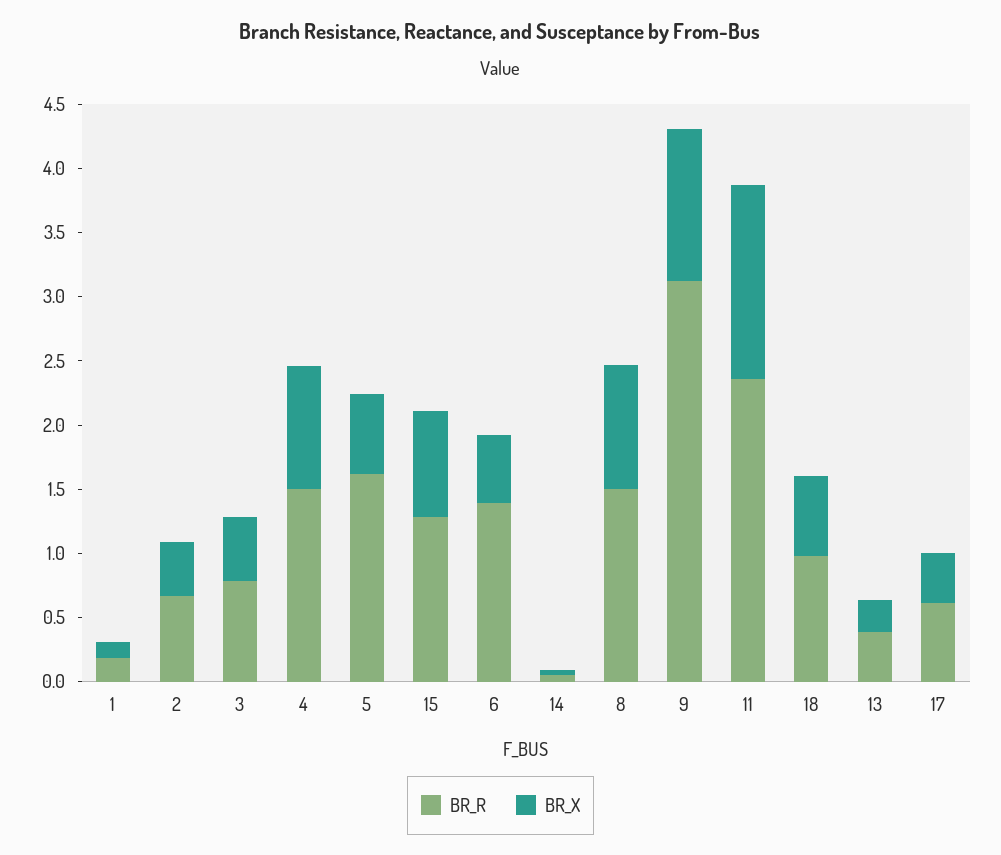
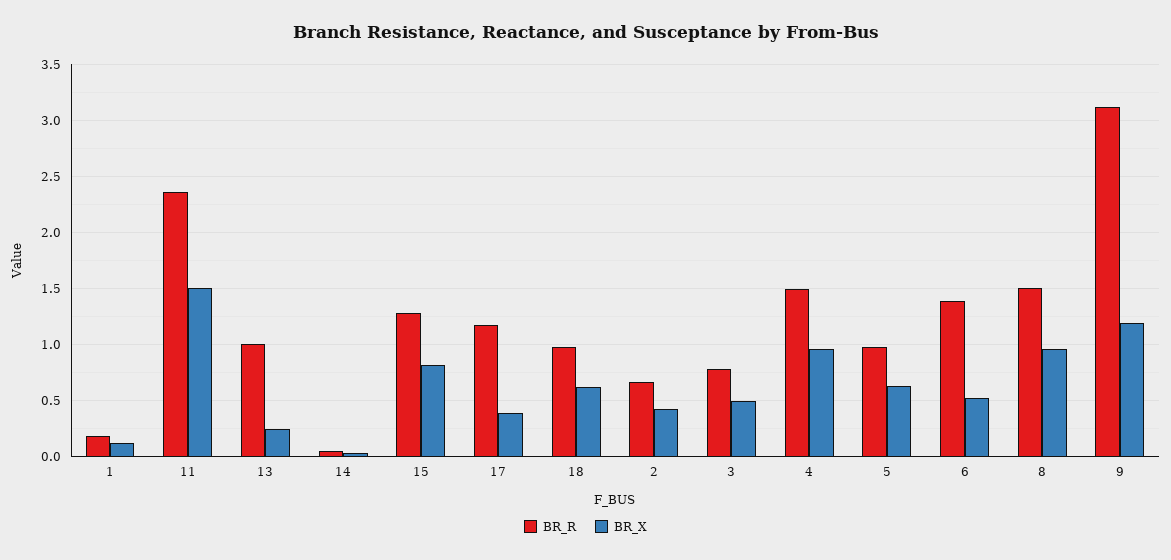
  {
    "BR_R": {
      "1": 0.2,
      "2": 0.7,
      "3": 0.8,
      "4": 1.5,
-     "5": 1.6,
+     "5": 1,
      "15": 1.3,
      "6": 1.4,
      "14": 0.1,
      "8": 1.5,
      "9": 3.1,
      "11": 2.4,
      "18": 1,
-     "13": 0.4,
+     "13": 1,
-     "17": 0.6
+     "17": 1.2
    },
    "BR_X": {
      "1": 0.1,
      "2": 0.4,
      "3": 0.5,
      "4": 1,
      "5": 0.6,
      "15": 0.8,
      "6": 0.5,
      "14": 0,
      "8": 1,
      "9": 1.2,
      "11": 1.5,
      "18": 0.6,
      "13": 0.2,
      "17": 0.4
    }
  }

